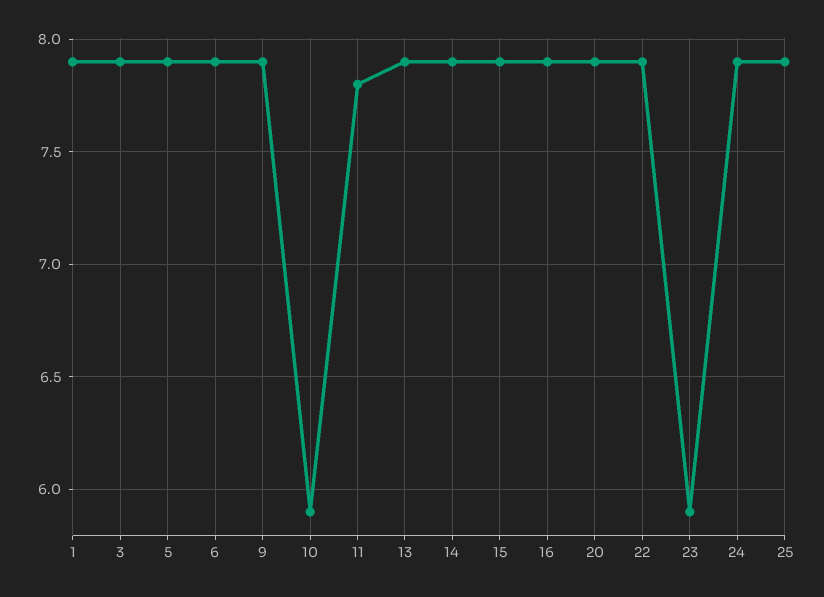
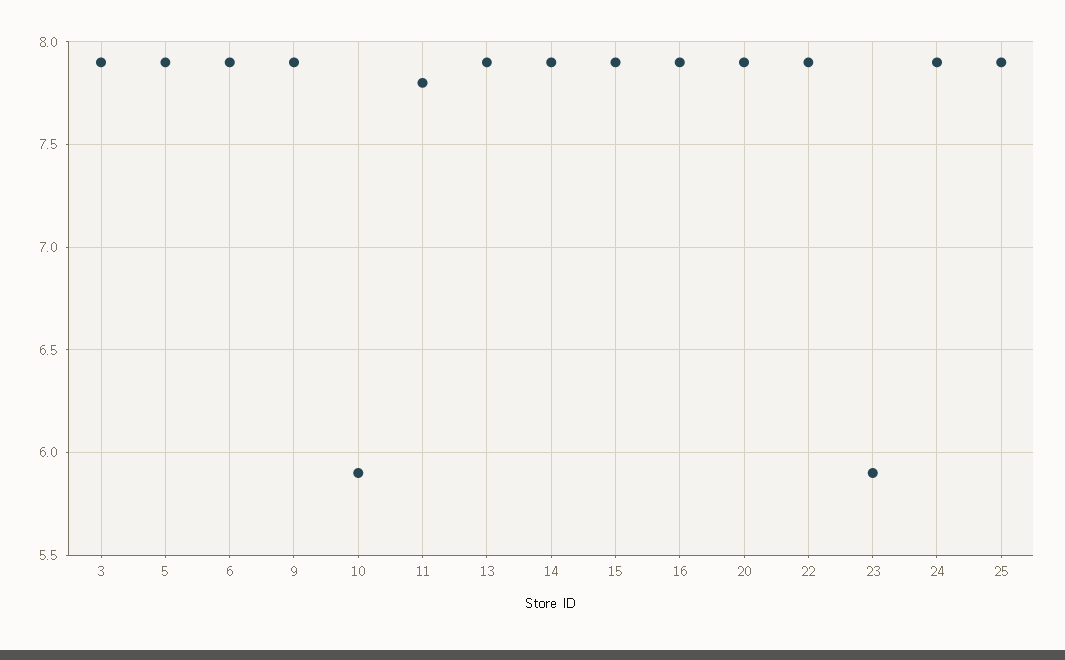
  {
-   "1": 7.9,
    "3": 7.9,
    "5": 7.9,
    "6": 7.9,
    "9": 7.9,
    "10": 5.9,
    "11": 7.8,
    "13": 7.9,
    "14": 7.9,
    "15": 7.9,
    "16": 7.9,
    "20": 7.9,
    "22": 7.9,
    "23": 5.9,
    "24": 7.9,
    "25": 7.9
  }

